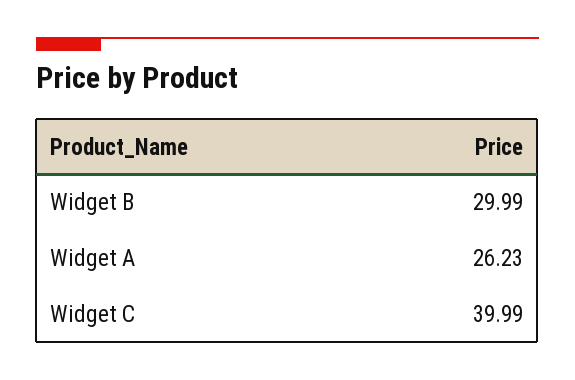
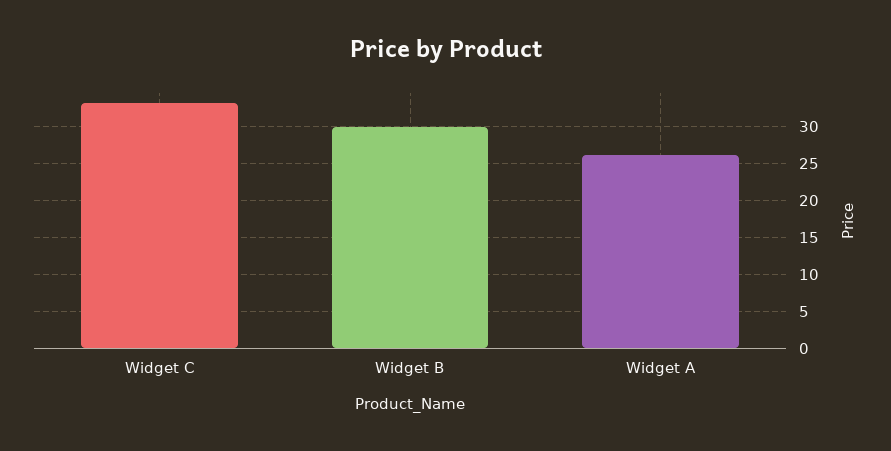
  {
    "Widget B": 29.99,
    "Widget A": 26.23,
-   "Widget C": 39.99
+   "Widget C": 33
  }

